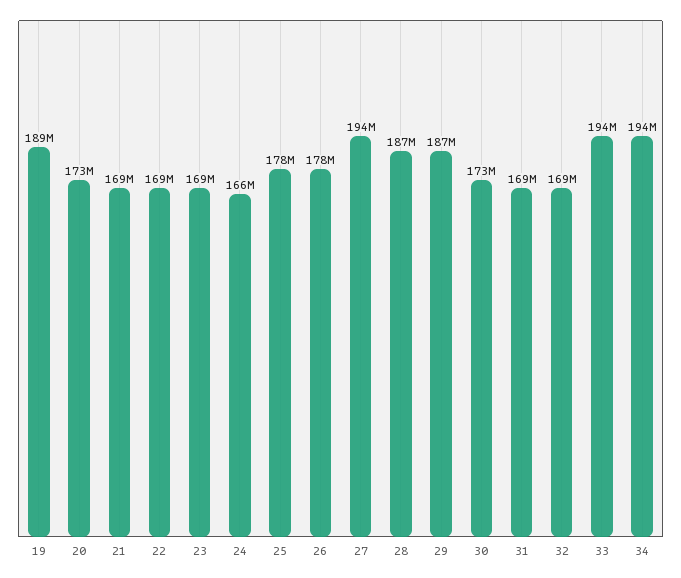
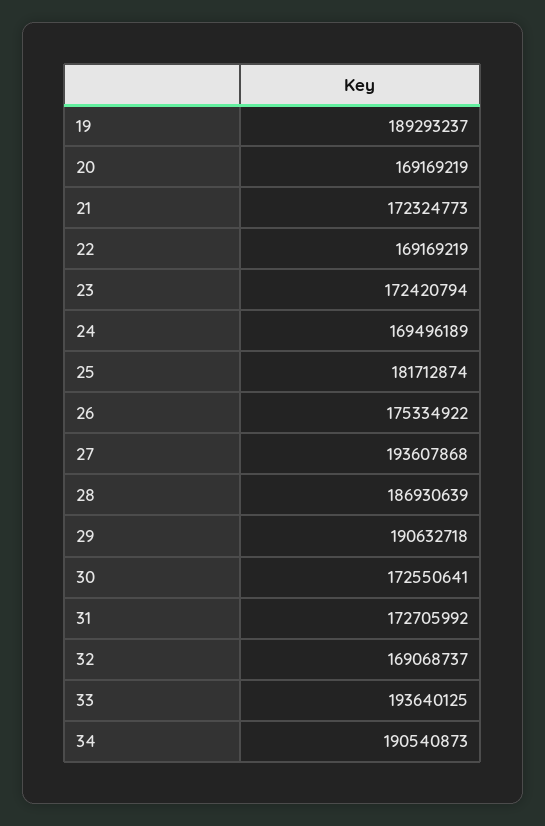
  {
    "19": 189293237,
-   "20": 173000000,
+   "20": 169169219,
-   "21": 169000000,
+   "21": 172324773,
    "22": 169169219,
-   "23": 169000000,
+   "23": 172420794,
-   "24": 166000000,
+   "24": 169496189,
-   "25": 178000000,
+   "25": 181712874,
-   "26": 178000000,
+   "26": 175334922,
    "27": 193607868,
    "28": 186930639,
-   "29": 187000000,
+   "29": 190632718,
    "30": 172550641,
-   "31": 169000000,
+   "31": 172705992,
    "32": 169068737,
    "33": 193640125,
-   "34": 194000000
+   "34": 190540873
  }

